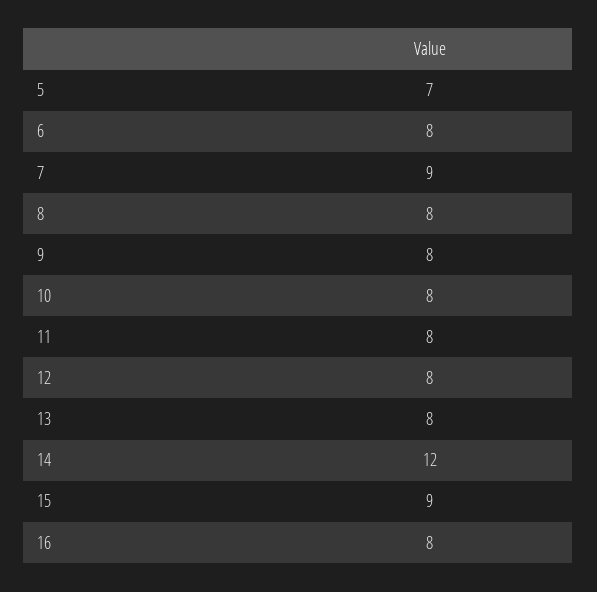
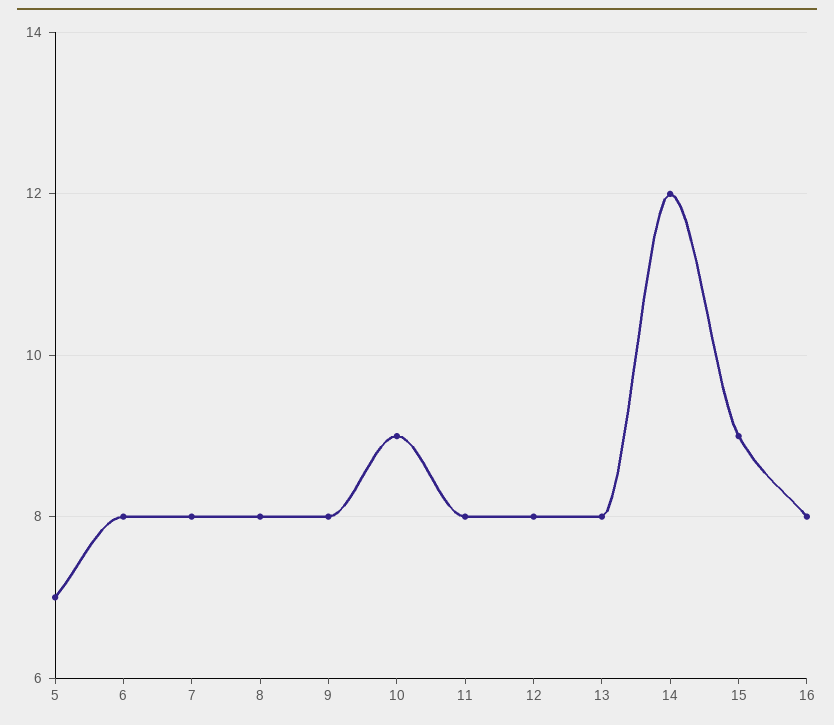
  {
    "5": 7,
    "6": 8,
-   "7": 9,
+   "7": 8,
    "8": 8,
    "9": 8,
-   "10": 8,
+   "10": 9,
    "11": 8,
    "12": 8,
    "13": 8,
    "14": 12,
    "15": 9,
    "16": 8
  }

